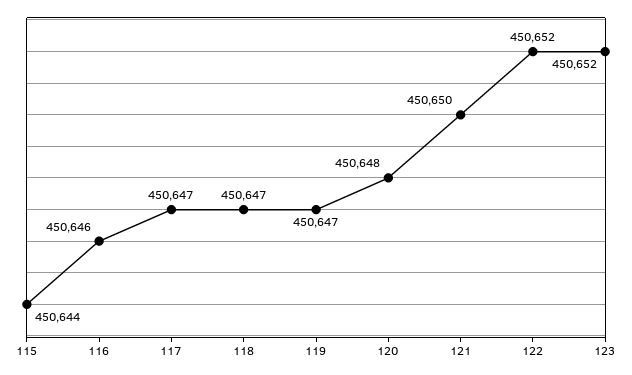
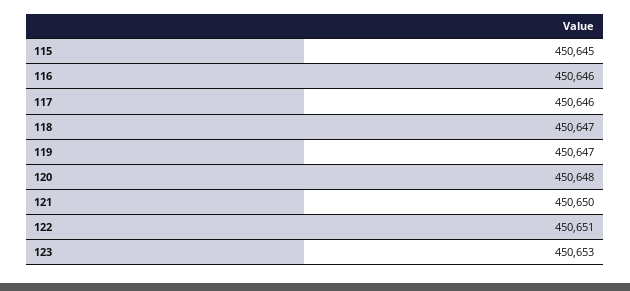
  {
-   "115": 450644,
+   "115": 450645,
    "116": 450646,
-   "117": 450647,
+   "117": 450646,
    "118": 450647,
    "119": 450647,
    "120": 450648,
    "121": 450650,
-   "122": 450652,
+   "122": 450651,
-   "123": 450652
+   "123": 450653
  }

